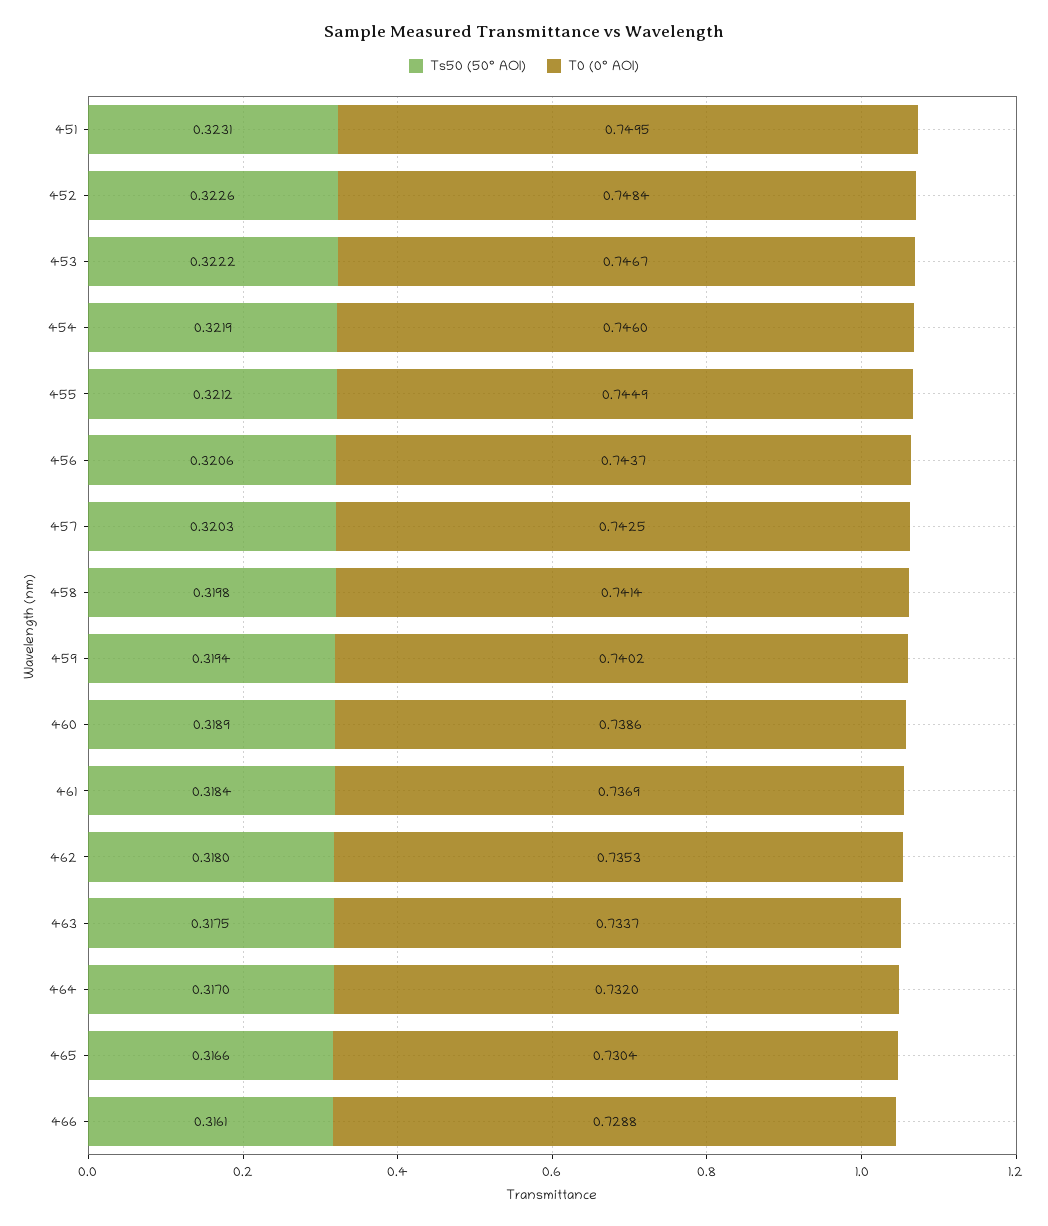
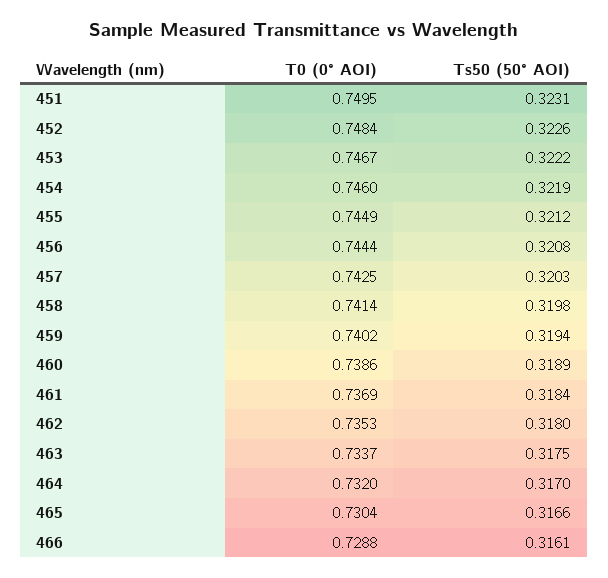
  {
    "Ts50 (50° AOI)": {
      "451": 0.3231,
      "452": 0.3226,
      "453": 0.3222,
      "454": 0.3219,
      "455": 0.3212,
-     "456": 0.3206,
+     "456": 0.3208,
      "457": 0.3203,
      "458": 0.3198,
      "459": 0.3194,
      "460": 0.3189,
      "461": 0.3184,
      "462": 0.318,
      "463": 0.3175,
      "464": 0.317,
      "465": 0.3166,
      "466": 0.3161
    },
    "T0 (0° AOI)": {
      "451": 0.7495,
      "452": 0.7484,
      "453": 0.7467,
      "454": 0.746,
      "455": 0.7449,
-     "456": 0.7437,
+     "456": 0.7444,
      "457": 0.7425,
      "458": 0.7414,
      "459": 0.7402,
      "460": 0.7386,
      "461": 0.7369,
      "462": 0.7353,
      "463": 0.7337,
      "464": 0.732,
      "465": 0.7304,
      "466": 0.7288
    }
  }

